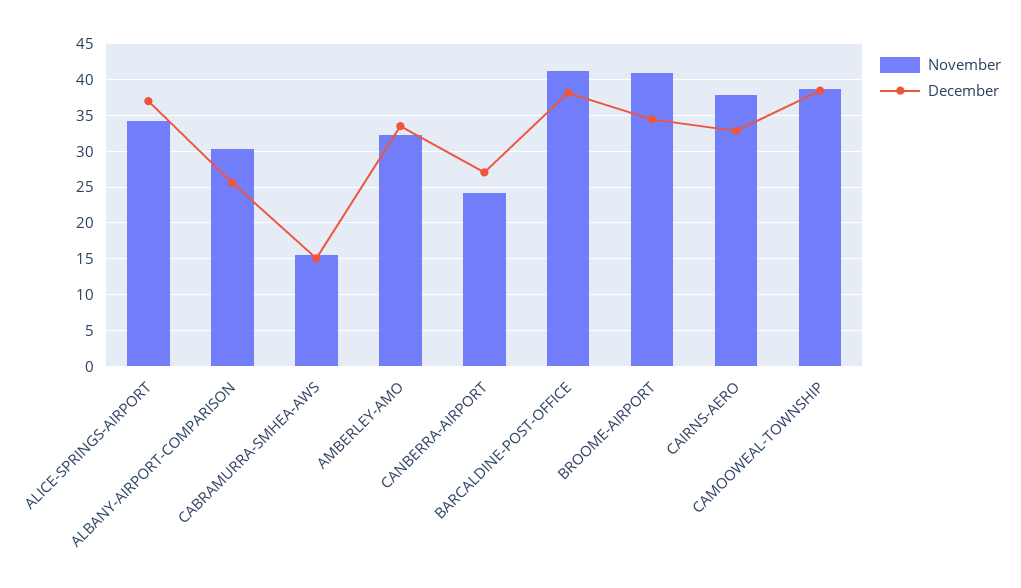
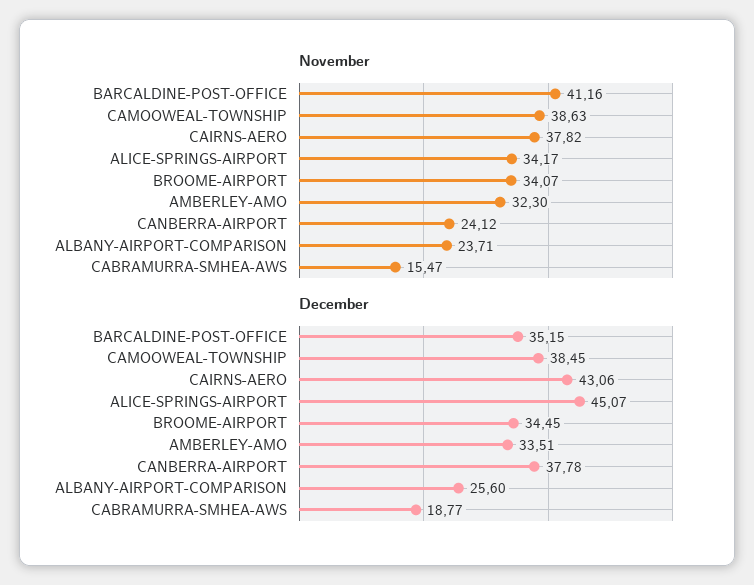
  {
    "November": {
      "ALICE-SPRINGS-AIRPORT": 34.17,
-     "ALBANY-AIRPORT-COMPARISON": 30,
+     "ALBANY-AIRPORT-COMPARISON": 23.71,
      "CABRAMURRA-SMHEA-AWS": 15.47,
      "AMBERLEY-AMO": 32.3,
      "CANBERRA-AIRPORT": 24.12,
      "BARCALDINE-POST-OFFICE": 41.16,
-     "BROOME-AIRPORT": 41,
+     "BROOME-AIRPORT": 34.07,
      "CAIRNS-AERO": 37.82,
      "CAMOOWEAL-TOWNSHIP": 38.63
    },
    "December": {
-     "ALICE-SPRINGS-AIRPORT": 37,
+     "ALICE-SPRINGS-AIRPORT": 45.07,
      "ALBANY-AIRPORT-COMPARISON": 25.6,
-     "CABRAMURRA-SMHEA-AWS": 15,
+     "CABRAMURRA-SMHEA-AWS": 18.77,
      "AMBERLEY-AMO": 33.51,
-     "CANBERRA-AIRPORT": 27,
+     "CANBERRA-AIRPORT": 37.78,
-     "BARCALDINE-POST-OFFICE": 38,
+     "BARCALDINE-POST-OFFICE": 35.15,
      "BROOME-AIRPORT": 34.45,
-     "CAIRNS-AERO": 33,
+     "CAIRNS-AERO": 43.06,
      "CAMOOWEAL-TOWNSHIP": 38.45
    }
  }

